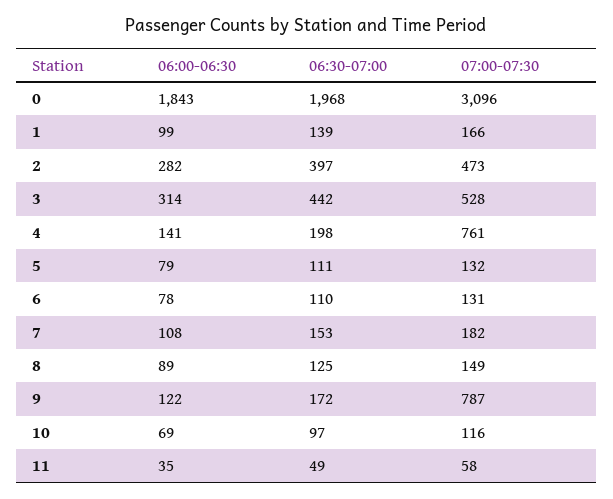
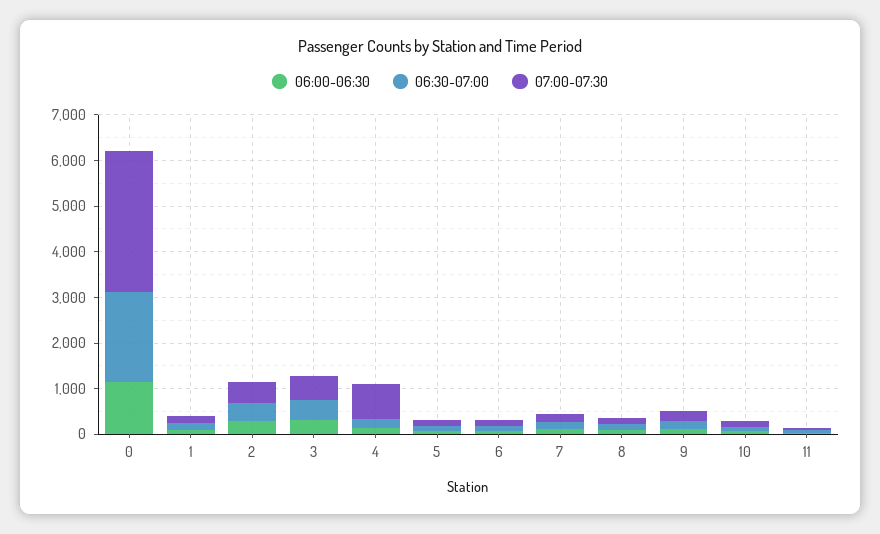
  {
    "06:00-06:30": {
-     "0": 1843,
+     "0": 1200,
      "1": 99,
      "2": 282,
      "3": 314,
      "4": 141,
      "5": 79,
      "6": 78,
      "7": 108,
      "8": 89,
      "9": 122,
      "10": 69,
      "11": 35
    },
    "06:30-07:00": {
      "0": 1968,
      "1": 139,
      "2": 397,
      "3": 442,
      "4": 198,
      "5": 111,
      "6": 110,
      "7": 153,
      "8": 125,
      "9": 172,
      "10": 97,
      "11": 49
    },
    "07:00-07:30": {
      "0": 3096,
      "1": 166,
      "2": 473,
      "3": 528,
      "4": 761,
      "5": 132,
      "6": 131,
      "7": 182,
      "8": 149,
-     "9": 787,
+     "9": 200,
      "10": 116,
      "11": 58
    }
  }

